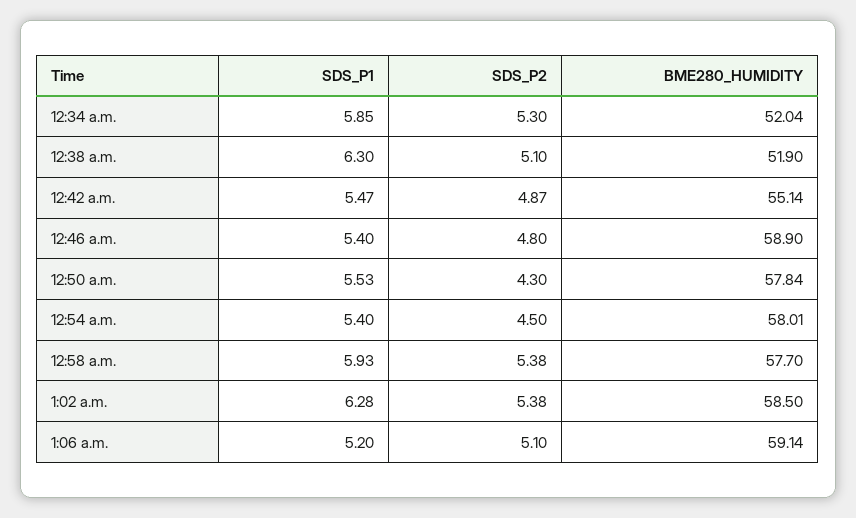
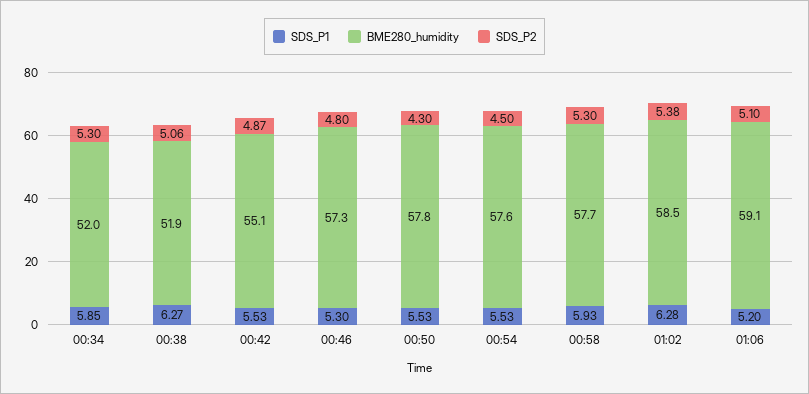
  {
    "SDS_P1": {
      "12:34 a.m.": 5.85,
-     "12:38 a.m.": 6.3,
+     "12:38 a.m.": 6.27,
-     "12:42 a.m.": 5.47,
+     "12:42 a.m.": 5.53,
-     "12:46 a.m.": 5.4,
+     "12:46 a.m.": 5.3,
      "12:50 a.m.": 5.53,
-     "12:54 a.m.": 5.4,
+     "12:54 a.m.": 5.53,
      "12:58 a.m.": 5.93,
      "1:02 a.m.": 6.28,
      "1:06 a.m.": 5.2
    },
    "SDS_P2": {
      "12:34 a.m.": 5.3,
-     "12:38 a.m.": 5.1,
+     "12:38 a.m.": 5.06,
      "12:42 a.m.": 4.87,
      "12:46 a.m.": 4.8,
      "12:50 a.m.": 4.3,
      "12:54 a.m.": 4.5,
-     "12:58 a.m.": 5.38,
+     "12:58 a.m.": 5.3,
      "1:02 a.m.": 5.38,
      "1:06 a.m.": 5.1
    },
    "BME280_HUMIDITY": {
      "12:34 a.m.": 52.04,
      "12:38 a.m.": 51.9,
      "12:42 a.m.": 55.14,
-     "12:46 a.m.": 58.9,
+     "12:46 a.m.": 57.3,
      "12:50 a.m.": 57.84,
-     "12:54 a.m.": 58.01,
+     "12:54 a.m.": 57.6,
      "12:58 a.m.": 57.7,
      "1:02 a.m.": 58.5,
      "1:06 a.m.": 59.14
    }
  }

